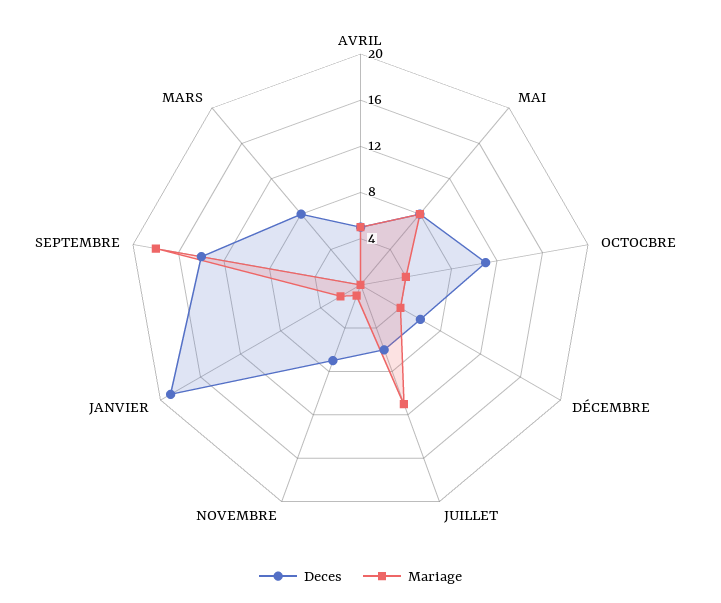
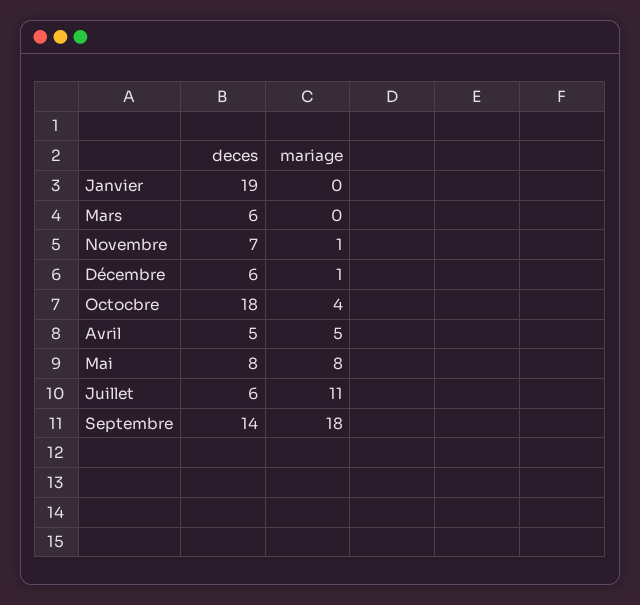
  {
    "Deces": {
      "AVRIL": 5,
      "MAI": 8,
-     "OCTOCBRE": 11,
+     "OCTOCBRE": 18,
      "DÉCEMBRE": 6,
      "JUILLET": 6,
      "NOVEMBRE": 7,
      "JANVIER": 19,
      "SEPTEMBRE": 14,
-     "MARS": 8
+     "MARS": 6
    },
    "Mariage": {
      "AVRIL": 5,
      "MAI": 8,
      "OCTOCBRE": 4,
-     "DÉCEMBRE": 4,
+     "DÉCEMBRE": 1,
      "JUILLET": 11,
      "NOVEMBRE": 1,
-     "JANVIER": 2,
+     "JANVIER": 0,
      "SEPTEMBRE": 18,
      "MARS": 0
    }
  }

